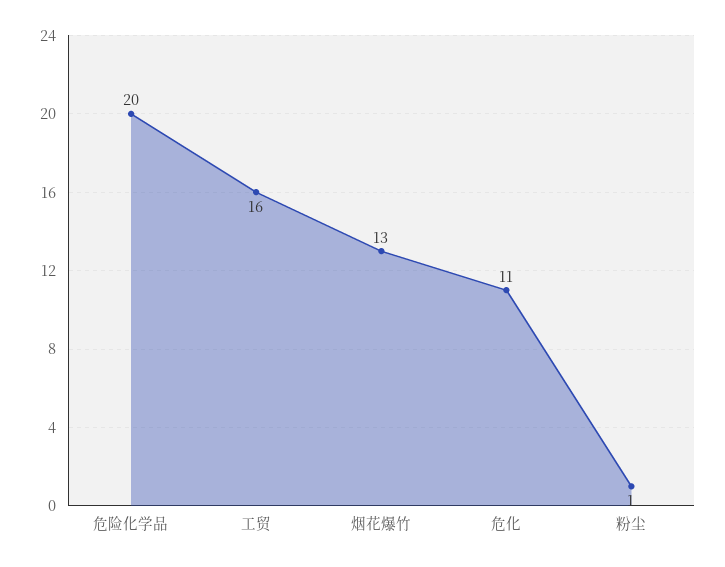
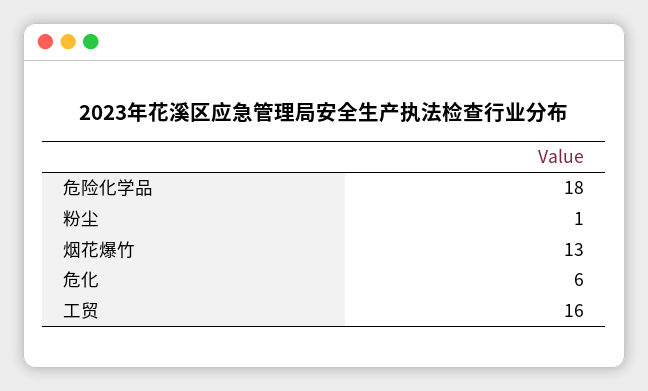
  {
-   "危险化学品": 20,
+   "危险化学品": 18,
    "工贸": 16,
    "烟花爆竹": 13,
-   "危化": 11,
+   "危化": 6,
    "粉尘": 1
  }

